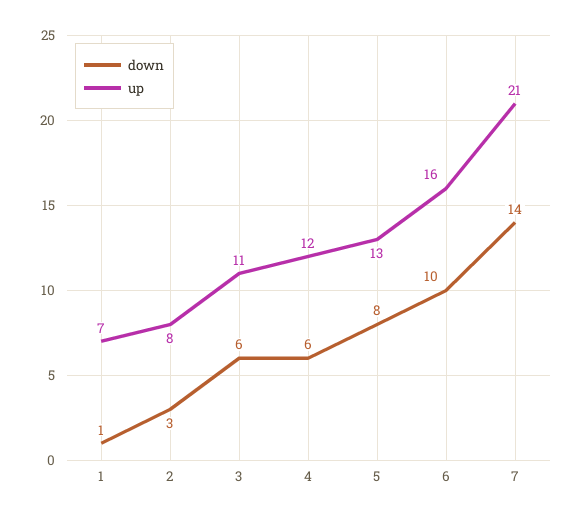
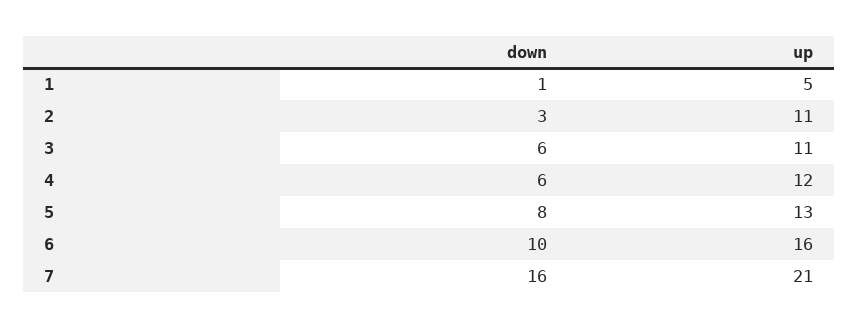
  {
    "down": {
      "1": 1,
      "2": 3,
      "3": 6,
      "4": 6,
      "5": 8,
      "6": 10,
-     "7": 14
+     "7": 16
    },
    "up": {
-     "1": 7,
+     "1": 5,
-     "2": 8,
+     "2": 11,
      "3": 11,
      "4": 12,
      "5": 13,
      "6": 16,
      "7": 21
    }
  }

